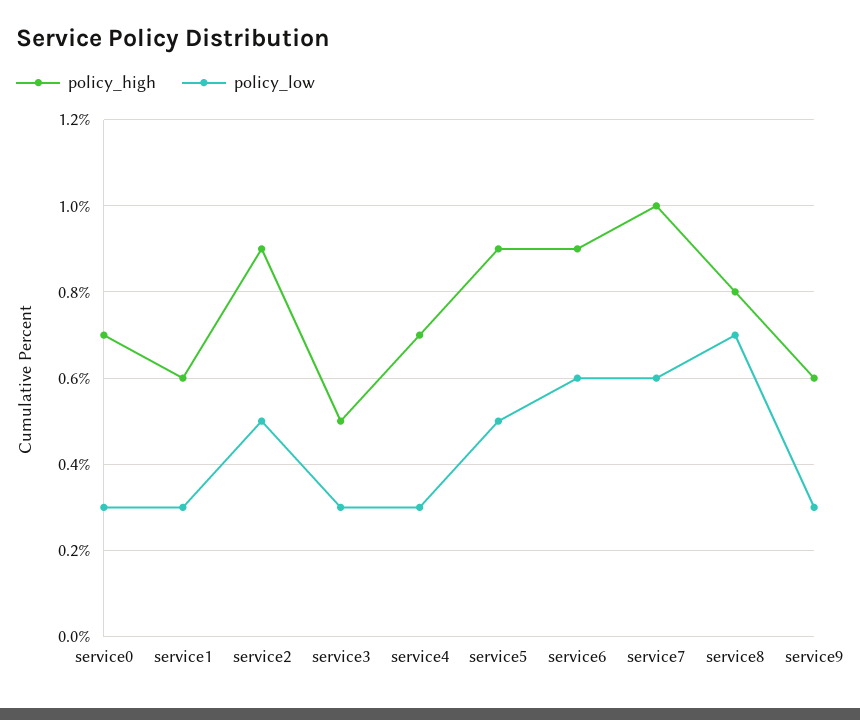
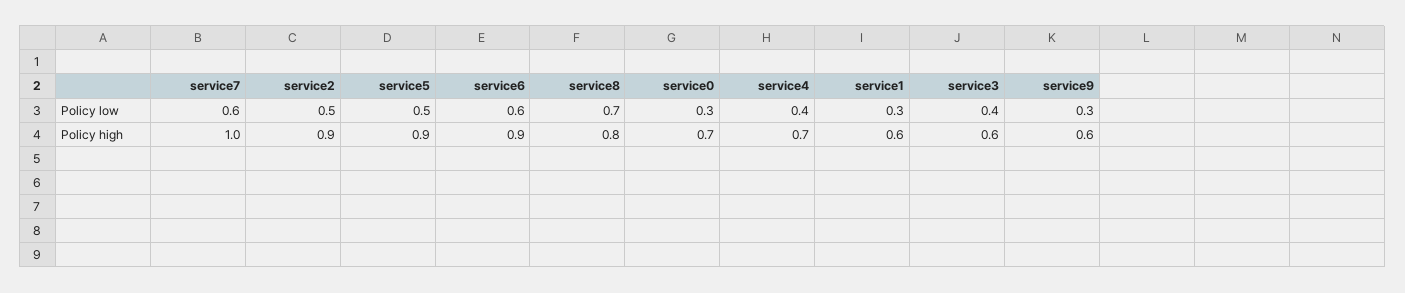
  {
    "policy_high": {
      "service0": 0.7,
      "service1": 0.6,
      "service2": 0.9,
-     "service3": 0.5,
+     "service3": 0.6,
      "service4": 0.7,
      "service5": 0.9,
      "service6": 0.9,
      "service7": 1,
      "service8": 0.8,
      "service9": 0.6
    },
    "policy_low": {
      "service0": 0.3,
      "service1": 0.3,
      "service2": 0.5,
-     "service3": 0.3,
+     "service3": 0.4,
-     "service4": 0.3,
+     "service4": 0.4,
      "service5": 0.5,
      "service6": 0.6,
      "service7": 0.6,
      "service8": 0.7,
      "service9": 0.3
    }
  }

